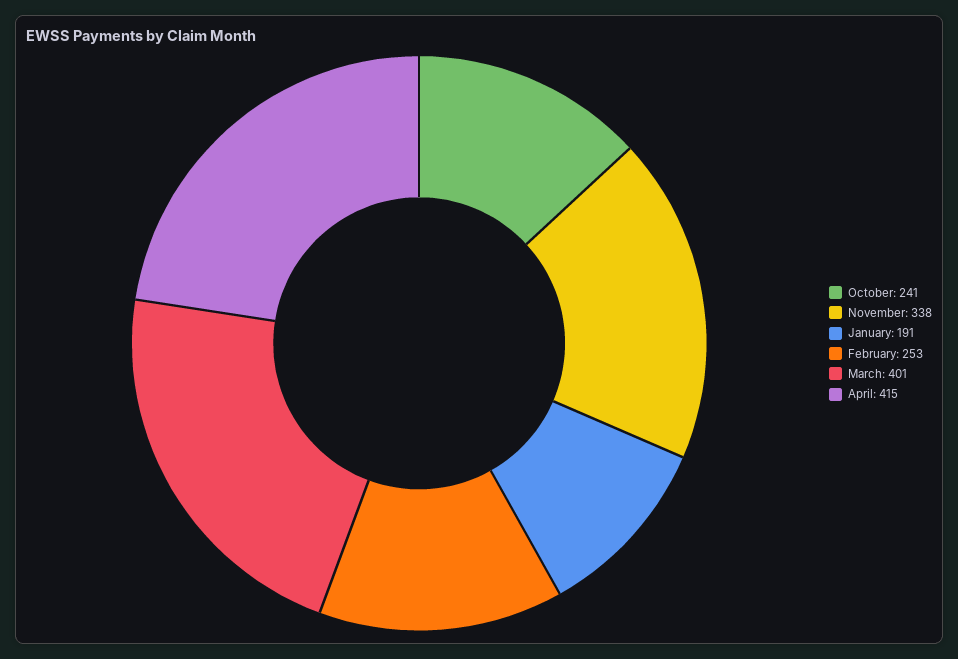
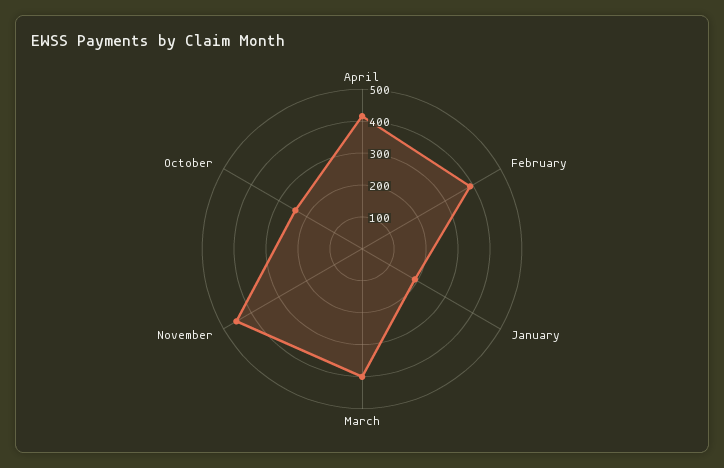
  {
    "October": 241,
-   "November": 338,
+   "November": 450,
    "January": 191,
-   "February": 253,
+   "February": 400,
    "March": 401,
    "April": 415
  }

